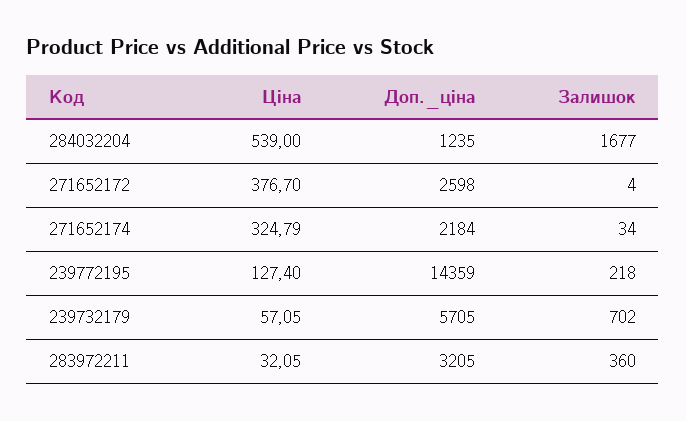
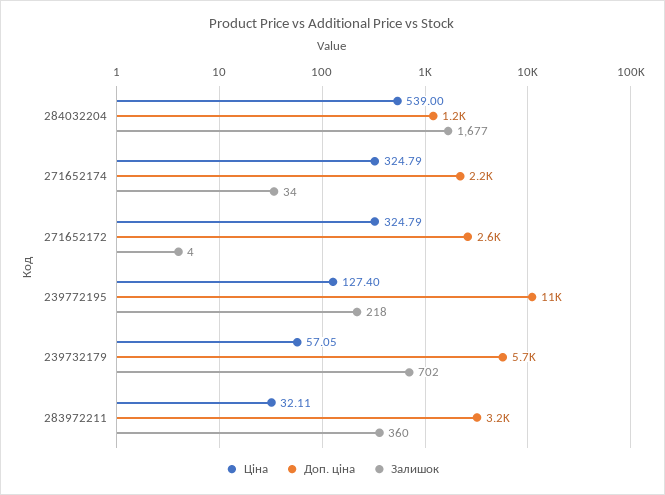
  {
    "Ціна": {
      "284032204": 539,
-     "271652172": 376.7,
+     "271652172": 324.79,
      "271652174": 324.79,
      "239772195": 127.4,
      "239732179": 57.05,
-     "283972211": 32.05
+     "283972211": 32.11
    },
    "Доп._ціна": {
      "284032204": 1235,
      "271652172": 2598,
      "271652174": 2184,
-     "239772195": 14359,
+     "239772195": 11000,
      "239732179": 5705,
      "283972211": 3205
    },
    "Залишок": {
      "284032204": 1677,
      "271652172": 4,
      "271652174": 34,
      "239772195": 218,
      "239732179": 702,
      "283972211": 360
    }
  }

